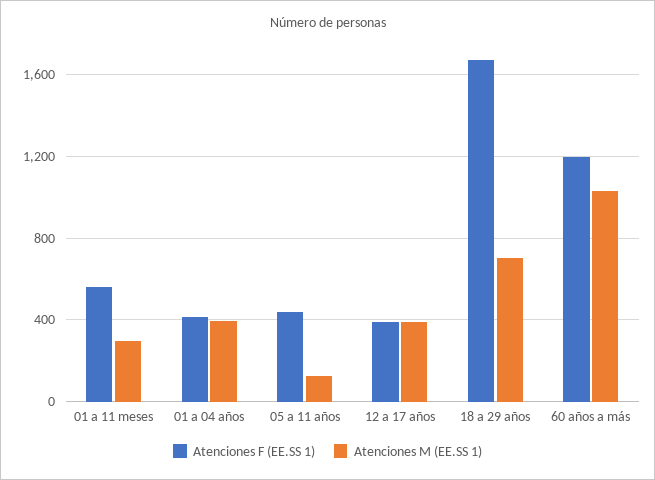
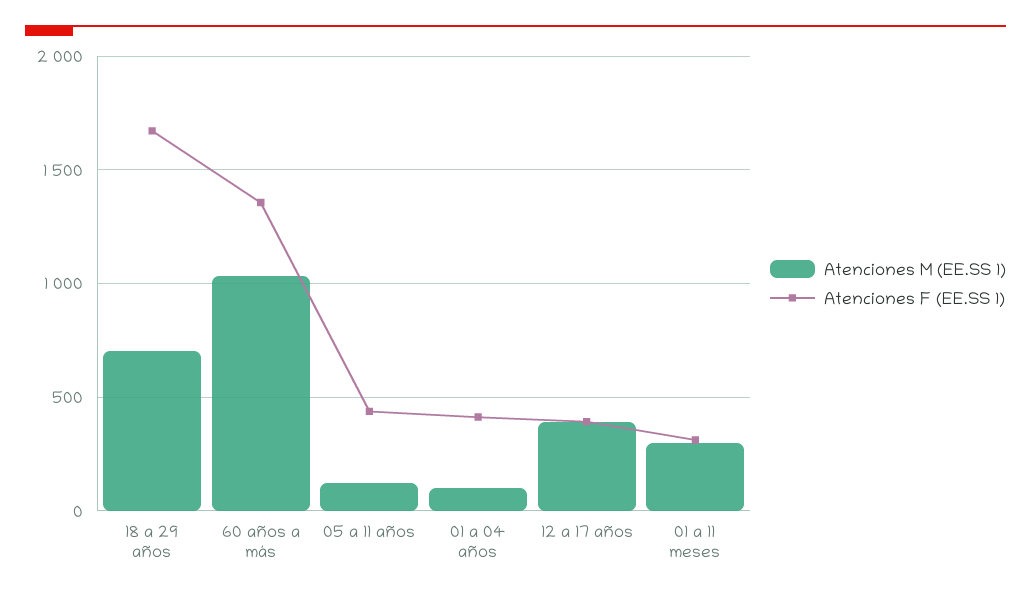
  {
    "Atenciones F (EE.SS 1)": {
-     "01 a 11 meses": 550,
+     "01 a 11 meses": 300,
      "01 a 04 años": 400,
      "05 a 11 años": 450,
      "12 a 17 años": 400,
      "18 a 29 años": 1650,
-     "60 años a más": 1200
+     "60 años a más": 1350
    },
    "Atenciones M (EE.SS 1)": {
      "01 a 11 meses": 300,
-     "01 a 04 años": 400,
+     "01 a 04 años": 100,
      "05 a 11 años": 100,
      "12 a 17 años": 400,
      "18 a 29 años": 700,
      "60 años a más": 1050
    }
  }

